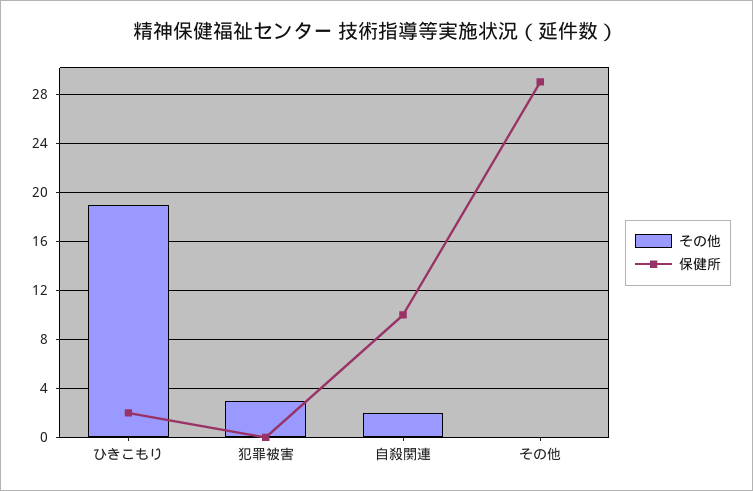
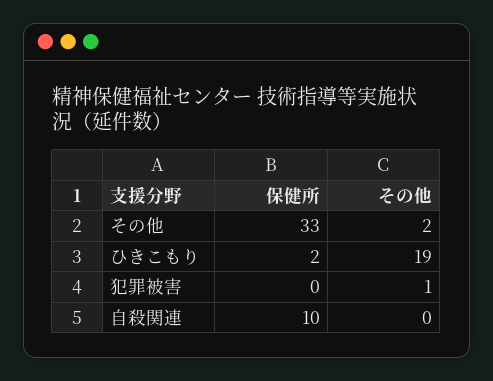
  {
    "その他": {
      "ひきこもり": 19,
-     "犯罪被害": 3,
+     "犯罪被害": 1,
-     "自殺関連": 2,
+     "自殺関連": 0,
-     "その他": 0
+     "その他": 2
    },
    "保健所": {
      "ひきこもり": 2,
      "犯罪被害": 0,
      "自殺関連": 10,
-     "その他": 29
+     "その他": 33
    }
  }

